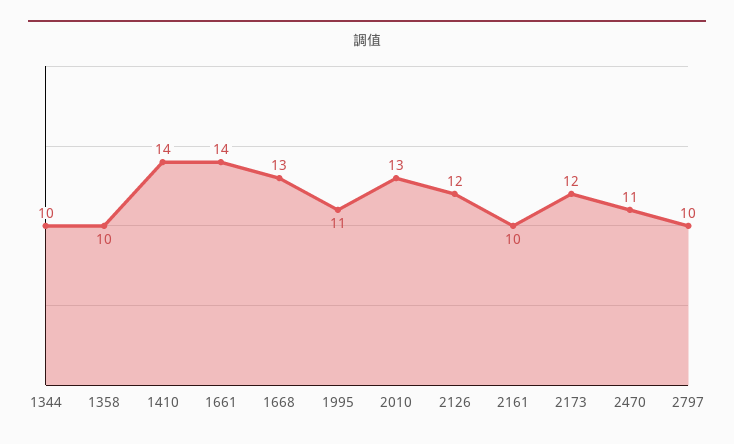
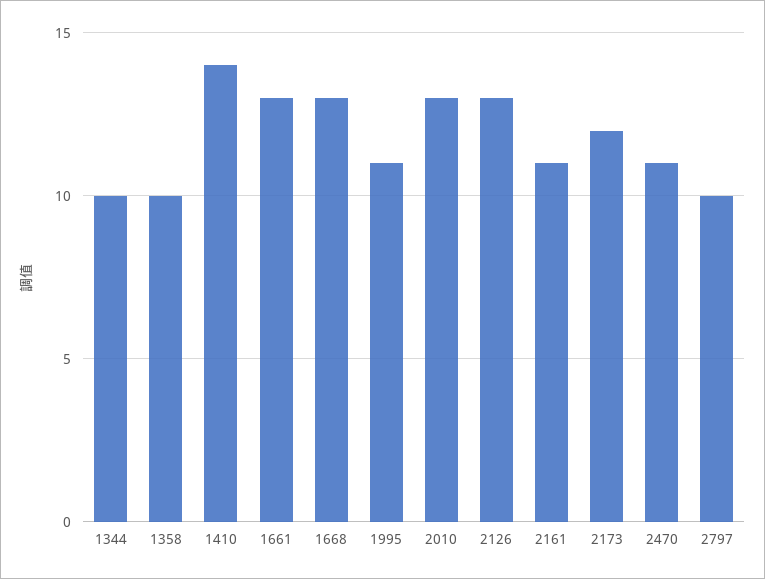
  {
    "1344": 10,
    "1358": 10,
    "1410": 14,
-   "1661": 14,
+   "1661": 13,
    "1668": 13,
    "1995": 11,
    "2010": 13,
-   "2126": 12,
+   "2126": 13,
-   "2161": 10,
+   "2161": 11,
    "2173": 12,
    "2470": 11,
    "2797": 10
  }

